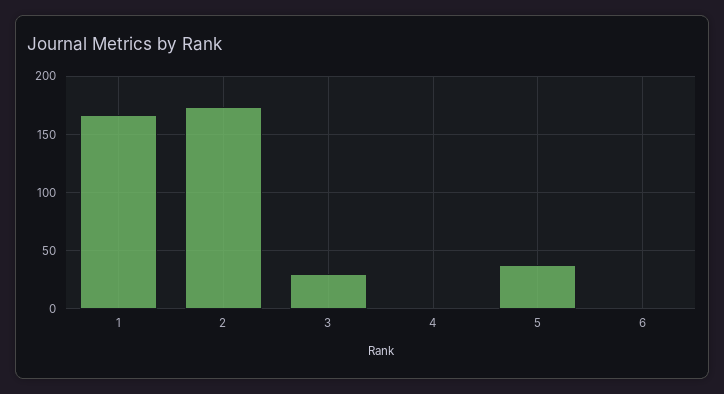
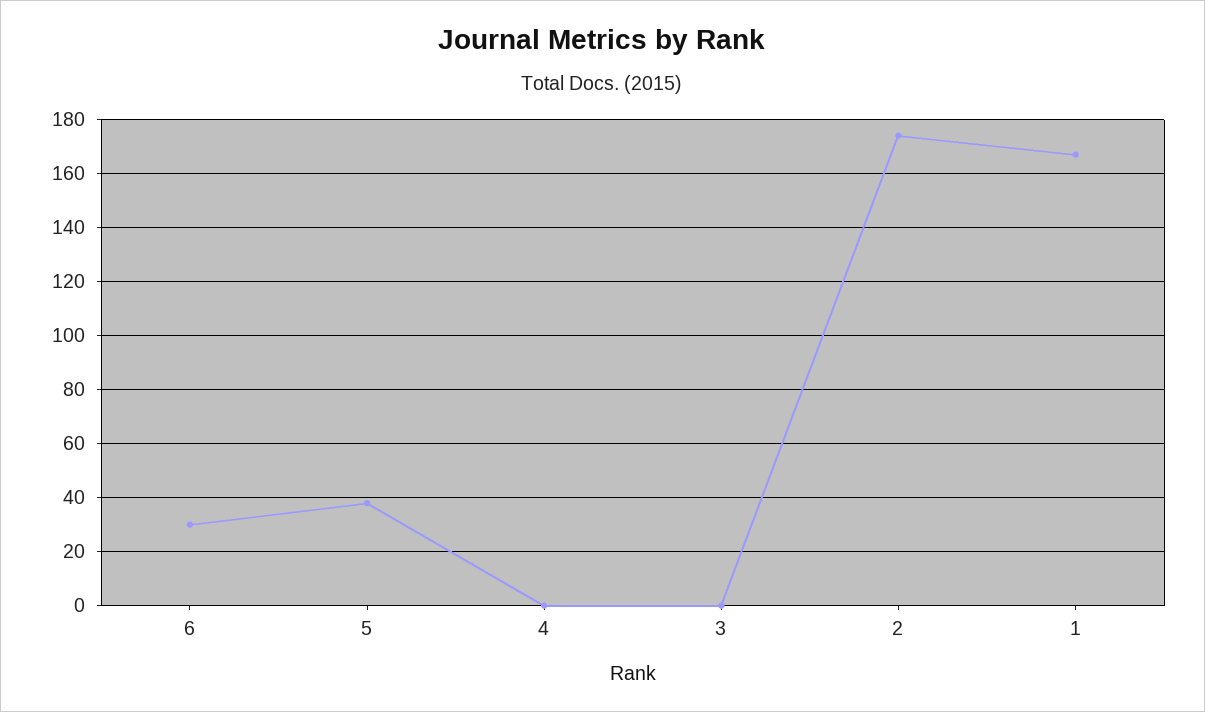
  {
    "1": 165,
    "2": 175,
-   "3": 30,
+   "3": 0,
    "4": 0,
    "5": 40,
-   "6": 0
+   "6": 30
  }

